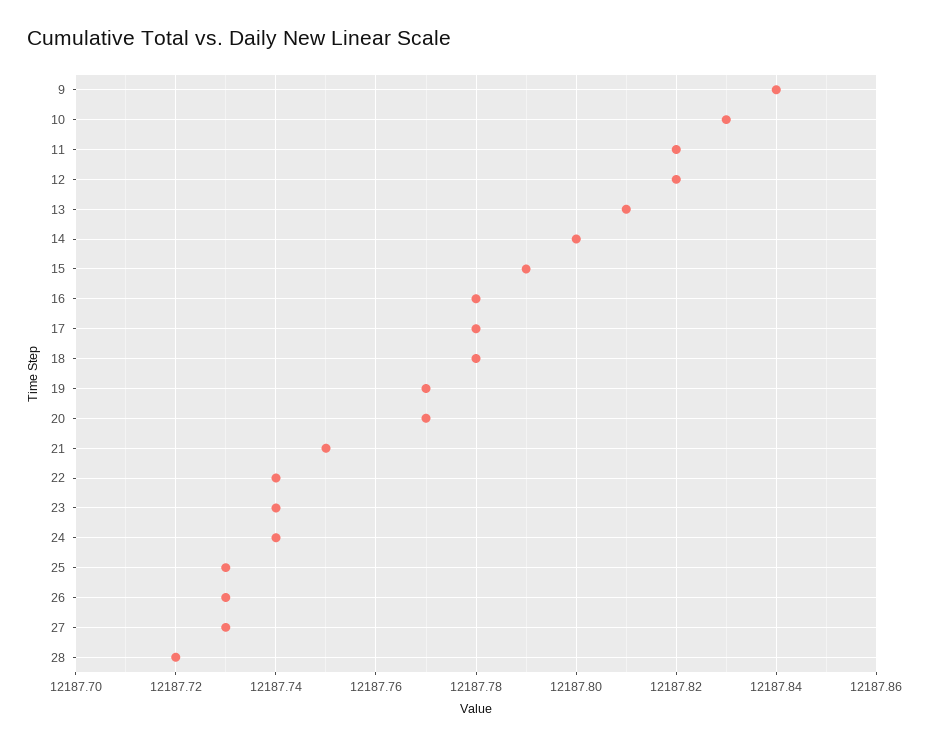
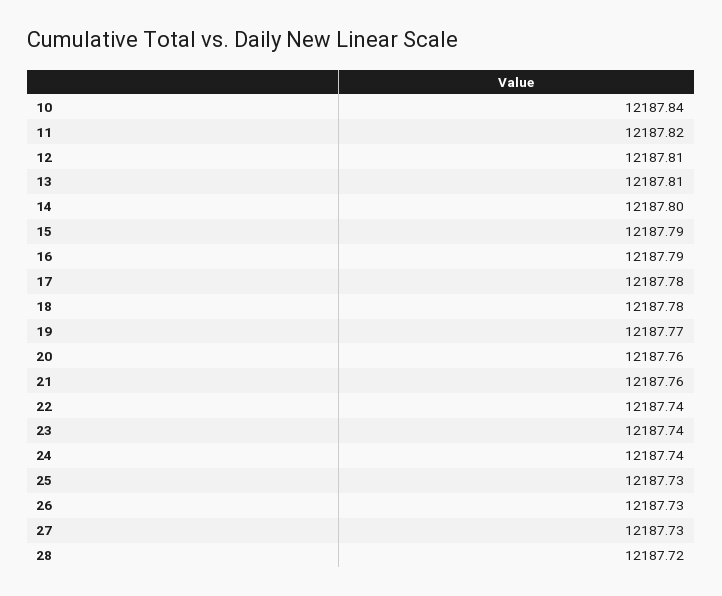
  {
-   "9": 12187.84,
-   "10": 12187.83,
+   "10": 12187.84,
    "11": 12187.82,
-   "12": 12187.82,
+   "12": 12187.81,
    "13": 12187.81,
    "14": 12187.8,
    "15": 12187.79,
-   "16": 12187.78,
+   "16": 12187.79,
    "17": 12187.78,
    "18": 12187.78,
    "19": 12187.77,
-   "20": 12187.77,
+   "20": 12187.76,
-   "21": 12187.75,
+   "21": 12187.76,
    "22": 12187.74,
    "23": 12187.74,
    "24": 12187.74,
    "25": 12187.73,
    "26": 12187.73,
    "27": 12187.73,
    "28": 12187.72
  }

